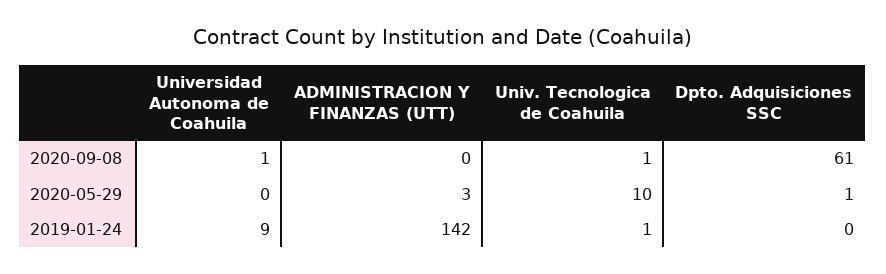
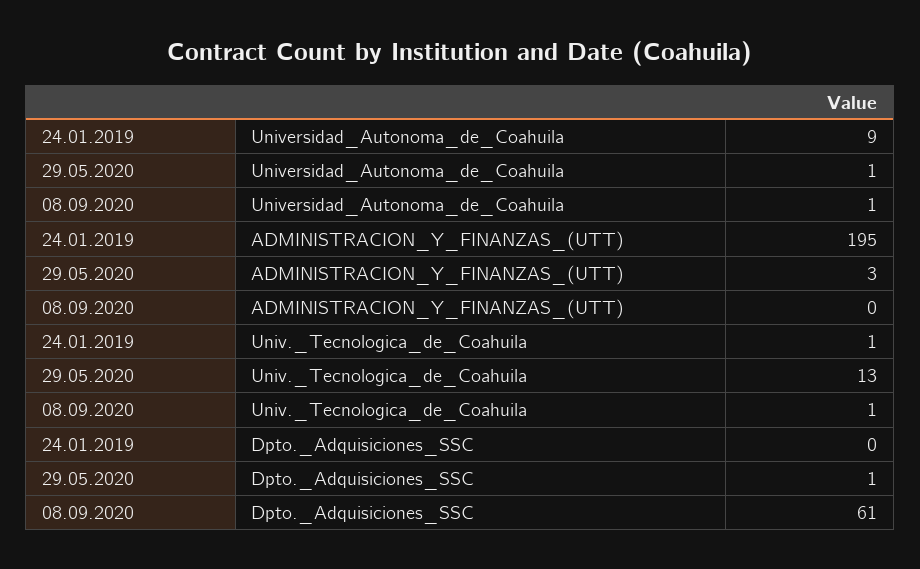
  {
    "Universidad Autonoma de Coahuila": {
      "2020-09-08": 1,
-     "2020-05-29": 0,
+     "2020-05-29": 1,
      "2019-01-24": 9
    },
    "ADMINISTRACION Y FINANZAS (UTT)": {
      "2020-09-08": 0,
      "2020-05-29": 3,
-     "2019-01-24": 142
+     "2019-01-24": 195
    },
    "Univ. Tecnologica de Coahuila": {
      "2020-09-08": 1,
-     "2020-05-29": 10,
+     "2020-05-29": 13,
      "2019-01-24": 1
    },
    "Dpto. Adquisiciones SSC": {
      "2020-09-08": 61,
      "2020-05-29": 1,
      "2019-01-24": 0
    }
  }

